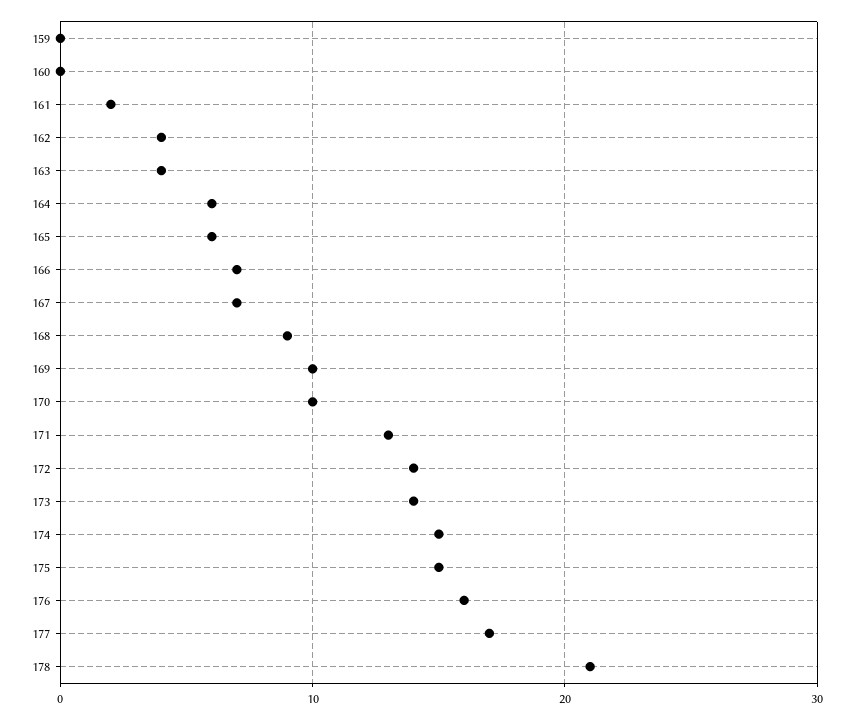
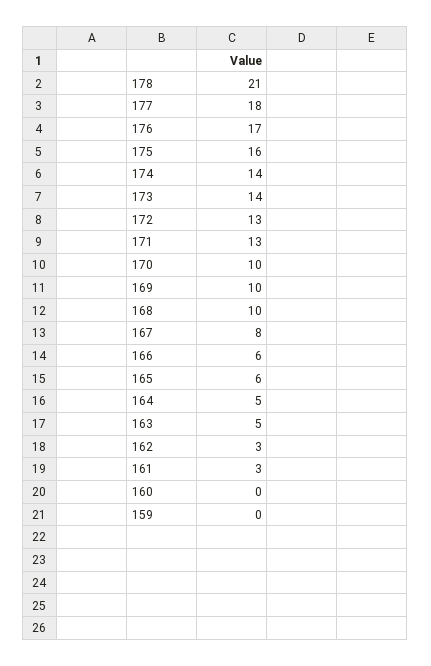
  {
    "159": 0,
    "160": 0,
-   "161": 2,
+   "161": 3,
-   "162": 4,
+   "162": 3,
-   "163": 4,
+   "163": 5,
-   "164": 6,
+   "164": 5,
    "165": 6,
-   "166": 7,
+   "166": 6,
-   "167": 7,
+   "167": 8,
-   "168": 9,
+   "168": 10,
    "169": 10,
    "170": 10,
    "171": 13,
-   "172": 14,
+   "172": 13,
    "173": 14,
-   "174": 15,
+   "174": 14,
-   "175": 15,
+   "175": 16,
-   "176": 16,
+   "176": 17,
-   "177": 17,
+   "177": 18,
    "178": 21
  }

